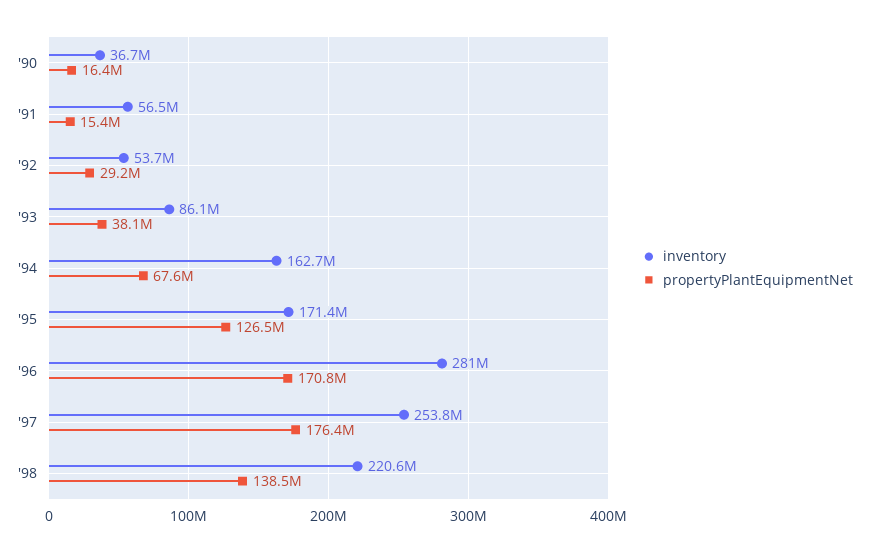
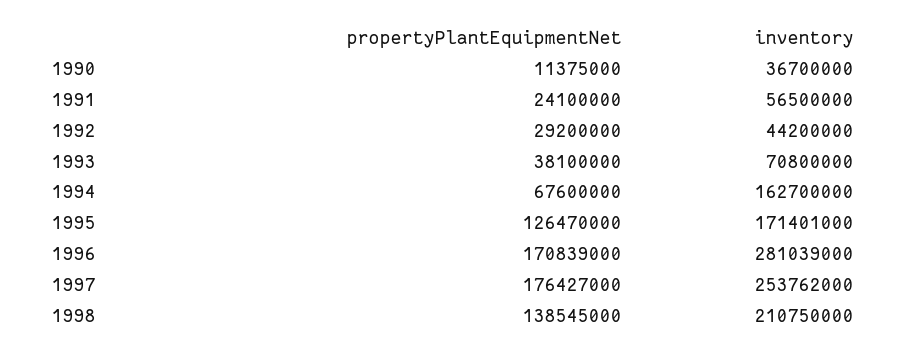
  {
    "inventory": {
      "'90": 36700000,
      "'91": 56500000,
-     "'92": 53700000,
+     "'92": 44200000,
-     "'93": 86100000,
+     "'93": 70800000,
      "'94": 162700000,
      "'95": 171401000,
      "'96": 281039000,
      "'97": 253762000,
-     "'98": 220600000
+     "'98": 210750000
    },
    "propertyPlantEquipmentNet": {
-     "'90": 16400000,
+     "'90": 11375000,
-     "'91": 15400000,
+     "'91": 24100000,
      "'92": 29200000,
      "'93": 38100000,
      "'94": 67600000,
      "'95": 126470000,
      "'96": 170839000,
      "'97": 176427000,
      "'98": 138545000
    }
  }

